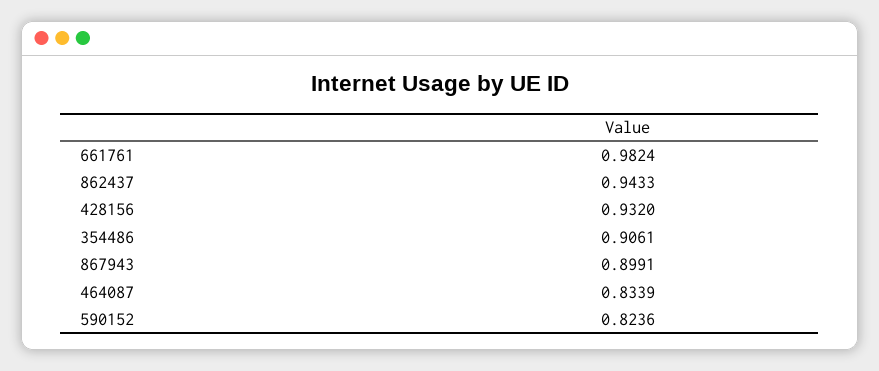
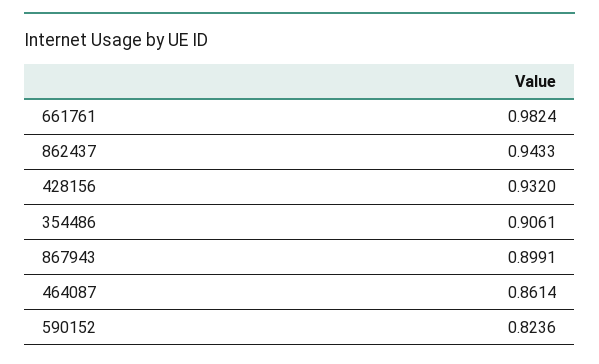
  {
    "661761": 0.9824,
    "862437": 0.9433,
    "428156": 0.932,
    "354486": 0.9061,
    "867943": 0.8991,
-   "464087": 0.8339,
+   "464087": 0.8614,
    "590152": 0.8236
  }

